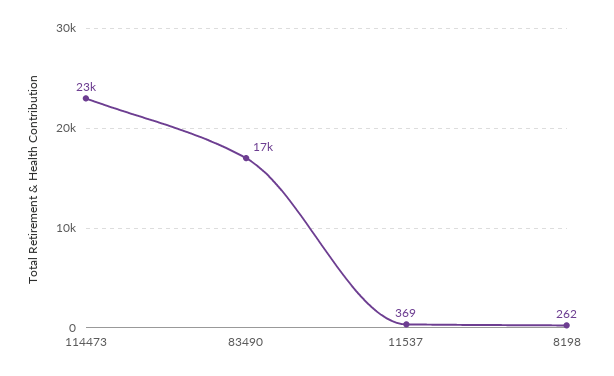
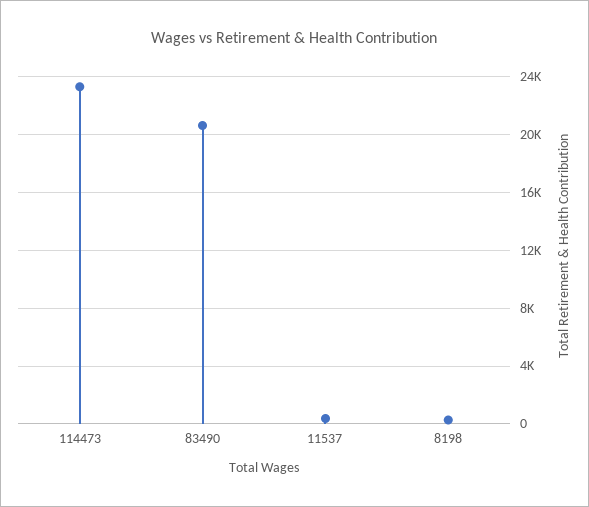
  {
    "114473": 23000,
-   "83490": 17000,
+   "83490": 20500,
    "11537": 369,
    "8198": 262
  }

